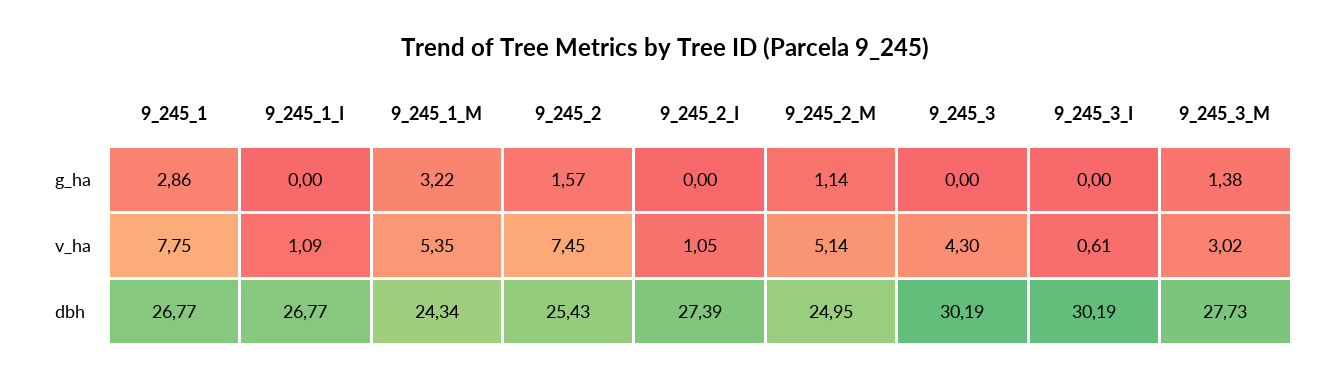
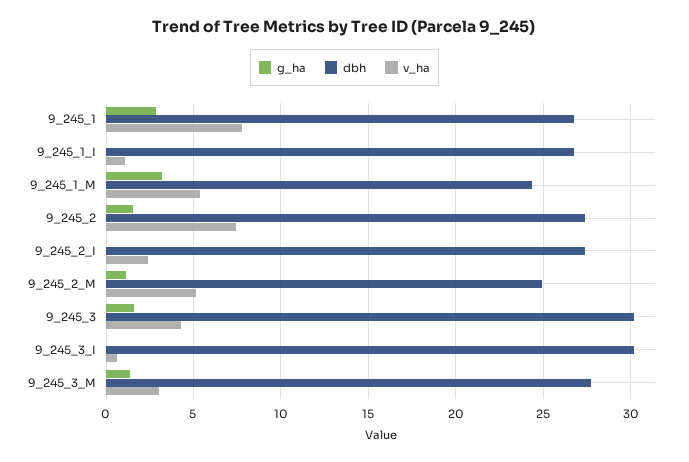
  {
    "g_ha": {
      "9_245_1": 2.86,
      "9_245_1_I": 0,
      "9_245_1_M": 3.22,
      "9_245_2": 1.57,
      "9_245_2_I": 0,
      "9_245_2_M": 1.14,
-     "9_245_3": 0,
+     "9_245_3": 1.5,
      "9_245_3_I": 0,
      "9_245_3_M": 1.38
    },
    "v_ha": {
      "9_245_1": 7.75,
      "9_245_1_I": 1.09,
      "9_245_1_M": 5.35,
      "9_245_2": 7.45,
-     "9_245_2_I": 1.05,
+     "9_245_2_I": 2.5,
      "9_245_2_M": 5.14,
      "9_245_3": 4.3,
      "9_245_3_I": 0.61,
      "9_245_3_M": 3.02
    },
    "dbh": {
      "9_245_1": 26.77,
      "9_245_1_I": 26.77,
      "9_245_1_M": 24.34,
-     "9_245_2": 25.43,
+     "9_245_2": 27.5,
      "9_245_2_I": 27.39,
      "9_245_2_M": 24.95,
      "9_245_3": 30.19,
      "9_245_3_I": 30.19,
      "9_245_3_M": 27.73
    }
  }

